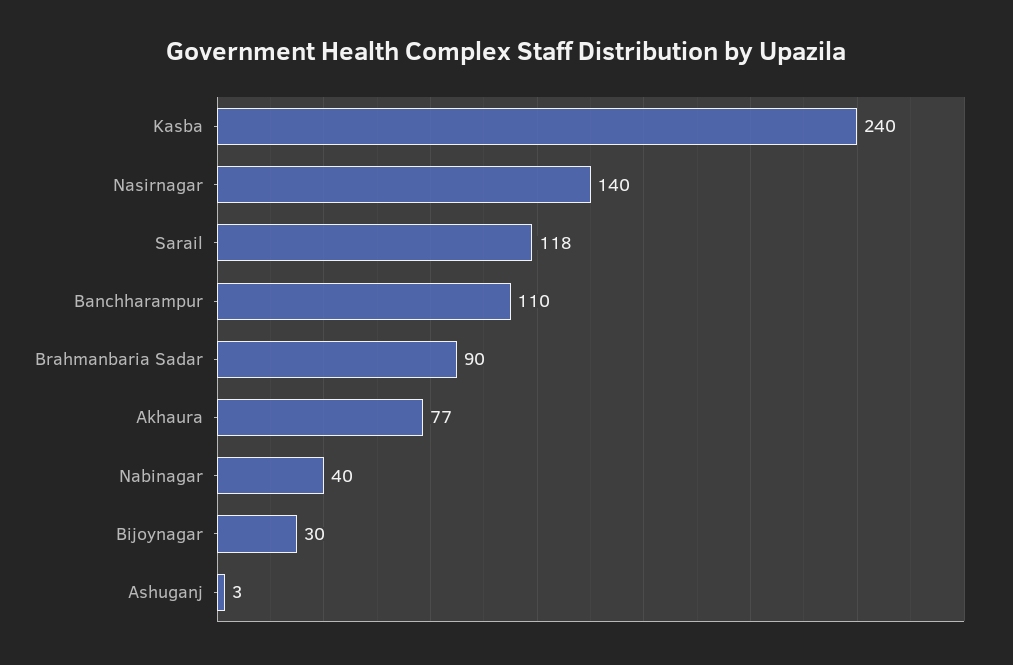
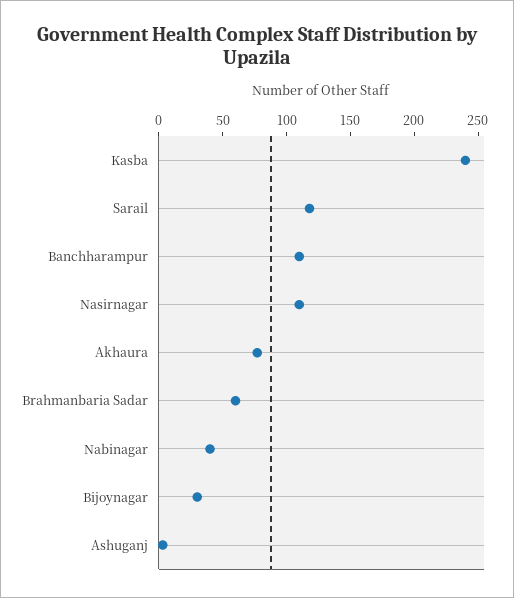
  {
    "Kasba": 240,
-   "Nasirnagar": 140,
+   "Nasirnagar": 110,
    "Sarail": 118,
    "Banchharampur": 110,
-   "Brahmanbaria Sadar": 90,
+   "Brahmanbaria Sadar": 60,
    "Akhaura": 77,
    "Nabinagar": 40,
    "Bijoynagar": 30,
    "Ashuganj": 3
  }

